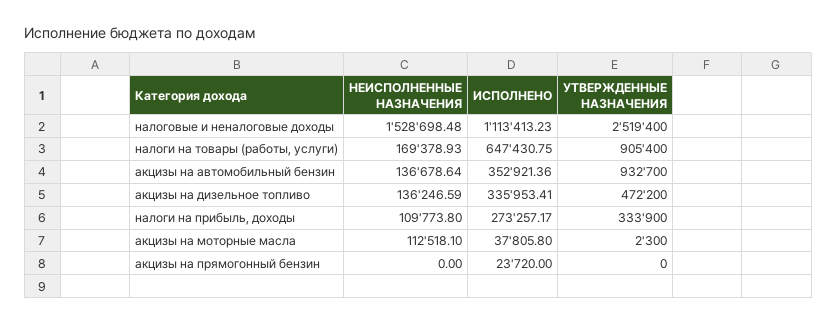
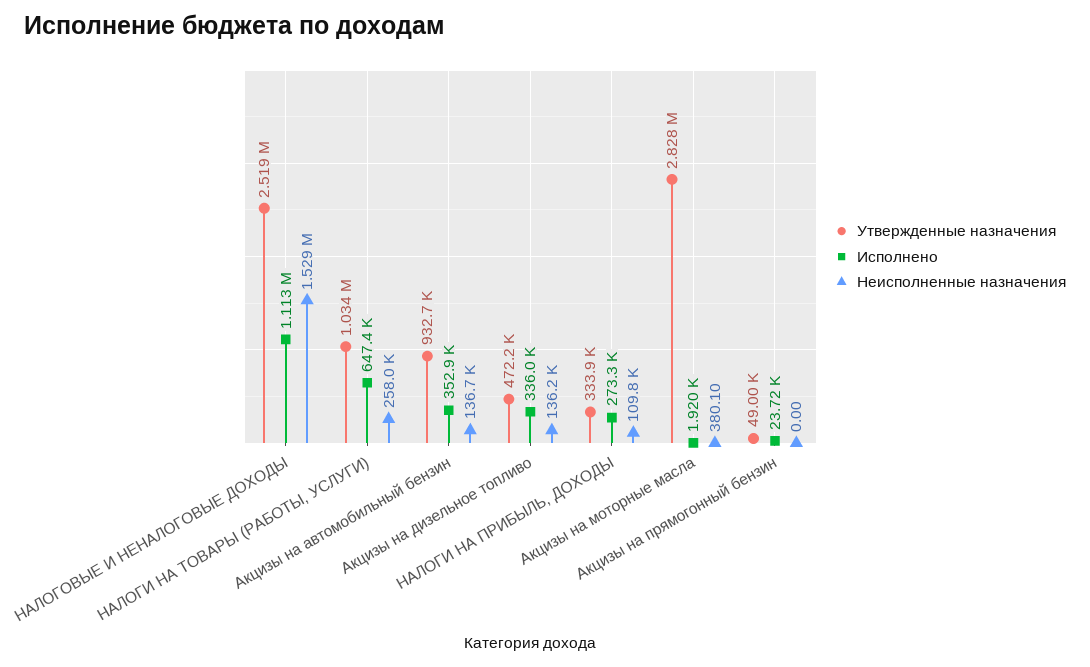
  {
    "НЕИСПОЛНЕННЫЕ НАЗНАЧЕНИЯ": {
      "налоговые и неналоговые доходы": 1528698.48,
-     "налоги на товары (работы, услуги)": 169378.93,
+     "налоги на товары (работы, услуги)": 258000,
      "акцизы на автомобильный бензин": 136678.64,
      "акцизы на дизельное топливо": 136246.59,
      "налоги на прибыль, доходы": 109773.8,
-     "акцизы на моторные масла": 112518.1,
+     "акцизы на моторные масла": 380.1,
      "акцизы на прямогонный бензин": 0
    },
    "ИСПОЛНЕНО": {
      "налоговые и неналоговые доходы": 1113413.23,
      "налоги на товары (работы, услуги)": 647430.75,
      "акцизы на автомобильный бензин": 352921.36,
      "акцизы на дизельное топливо": 335953.41,
      "налоги на прибыль, доходы": 273257.17,
-     "акцизы на моторные масла": 37805.8,
+     "акцизы на моторные масла": 1920,
      "акцизы на прямогонный бензин": 23720
    },
    "УТВЕРЖДЕННЫЕ НАЗНАЧЕНИЯ": {
      "налоговые и неналоговые доходы": 2519400,
-     "налоги на товары (работы, услуги)": 905400,
+     "налоги на товары (работы, услуги)": 1034000,
      "акцизы на автомобильный бензин": 932700,
      "акцизы на дизельное топливо": 472200,
      "налоги на прибыль, доходы": 333900,
-     "акцизы на моторные масла": 2300,
+     "акцизы на моторные масла": 2828000,
-     "акцизы на прямогонный бензин": 0
+     "акцизы на прямогонный бензин": 49000
    }
  }

